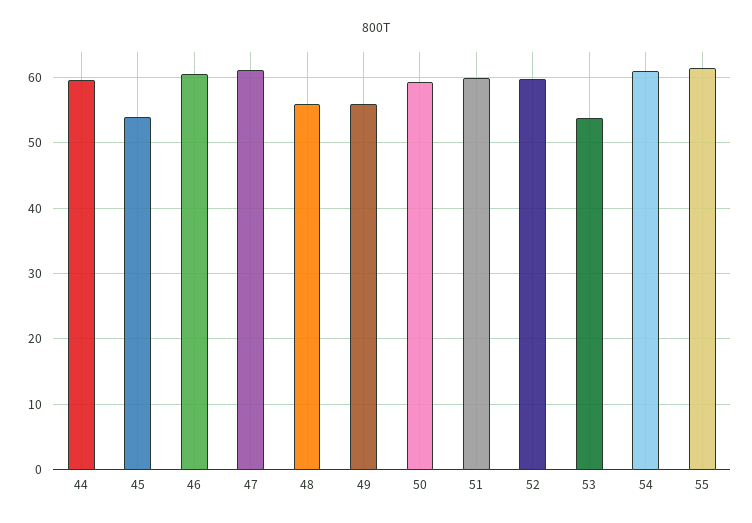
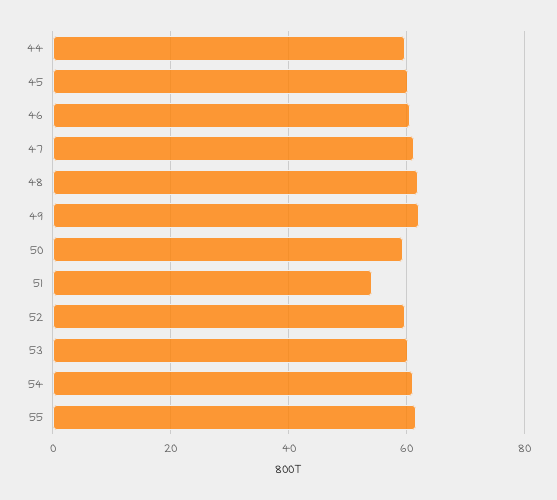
  {
    "44": 60,
-   "45": 54,
+   "45": 60,
    "46": 61,
    "47": 61,
-   "48": 56,
+   "48": 62,
-   "49": 56,
+   "49": 62,
    "50": 59,
-   "51": 60,
+   "51": 54,
    "52": 60,
-   "53": 54,
+   "53": 60,
    "54": 61,
    "55": 62
  }

